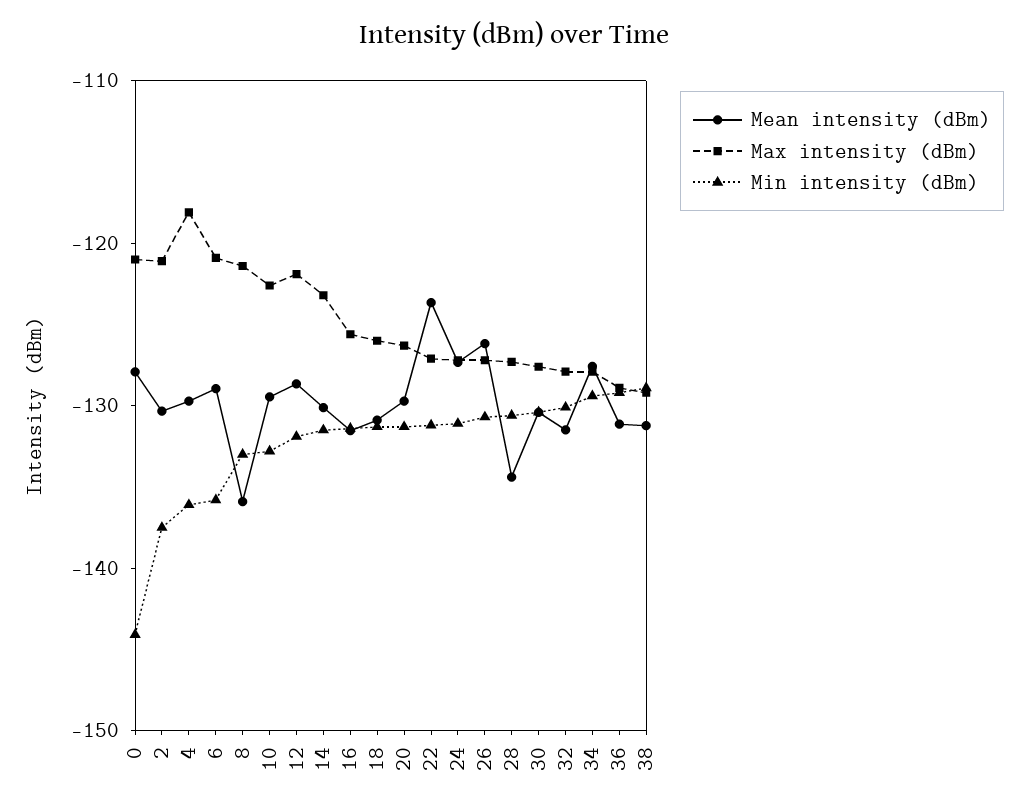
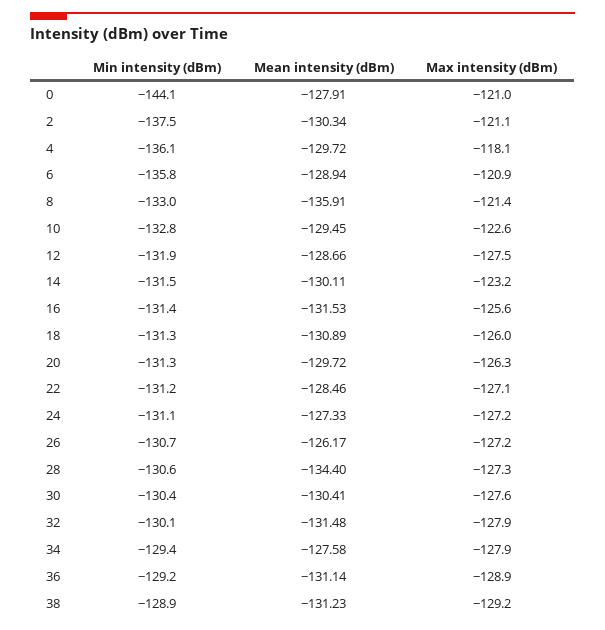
  {
    "Mean intensity (dBm)": {
      "0": -127.91,
      "2": -130.34,
      "4": -129.72,
      "6": -128.94,
      "8": -135.91,
      "10": -129.45,
      "12": -128.66,
      "14": -130.11,
      "16": -131.53,
      "18": -130.89,
      "20": -129.72,
-     "22": -124,
+     "22": -128.46,
      "24": -127.33,
      "26": -126.17,
      "28": -134.4,
      "30": -130.41,
      "32": -131.48,
      "34": -127.58,
      "36": -131.14,
      "38": -131.23
    },
    "Max intensity (dBm)": {
      "0": -121,
      "2": -121.1,
      "4": -118.1,
      "6": -120.9,
      "8": -121.4,
      "10": -122.6,
-     "12": -122,
+     "12": -127.5,
      "14": -123.2,
      "16": -125.6,
      "18": -126,
      "20": -126.3,
      "22": -127.1,
      "24": -127.2,
      "26": -127.2,
      "28": -127.3,
      "30": -127.6,
      "32": -127.9,
      "34": -127.9,
      "36": -128.9,
      "38": -129.2
    },
    "Min intensity (dBm)": {
      "0": -144.1,
      "2": -137.5,
      "4": -136.1,
      "6": -135.8,
      "8": -133,
      "10": -132.8,
      "12": -131.9,
      "14": -131.5,
      "16": -131.4,
      "18": -131.3,
      "20": -131.3,
      "22": -131.2,
      "24": -131.1,
      "26": -130.7,
      "28": -130.6,
      "30": -130.4,
      "32": -130.1,
      "34": -129.4,
      "36": -129.2,
      "38": -128.9
    }
  }

